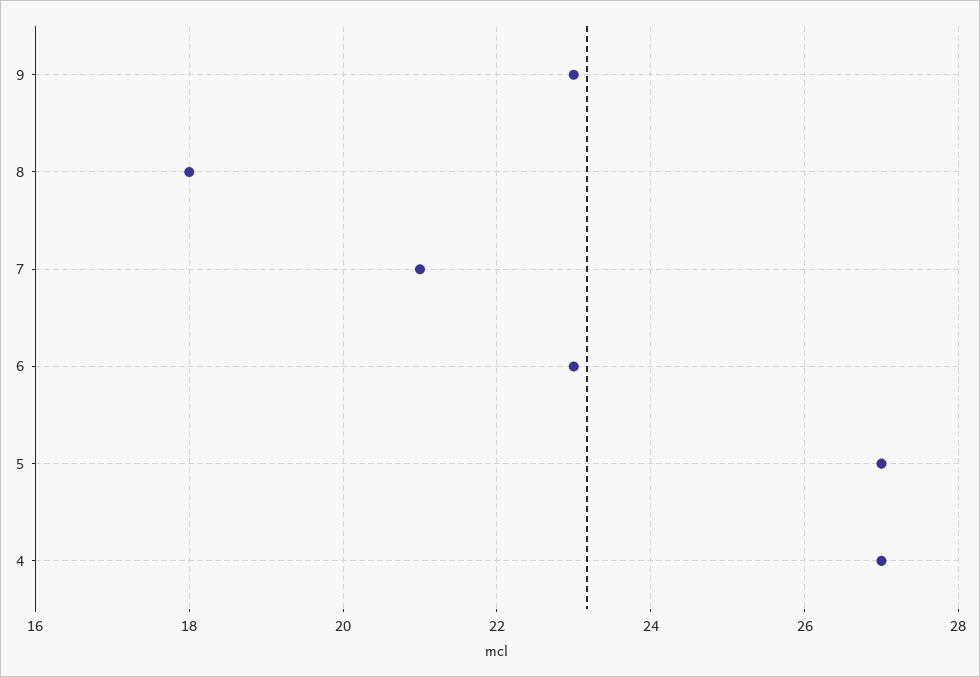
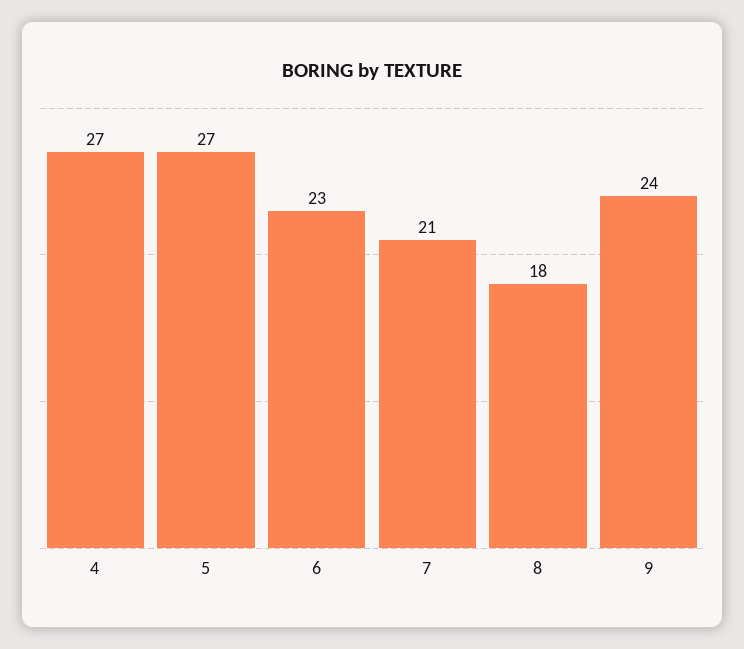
  {
-   "9": 23,
+   "9": 24,
    "8": 18,
    "7": 21,
    "6": 23,
    "5": 27,
    "4": 27
  }

